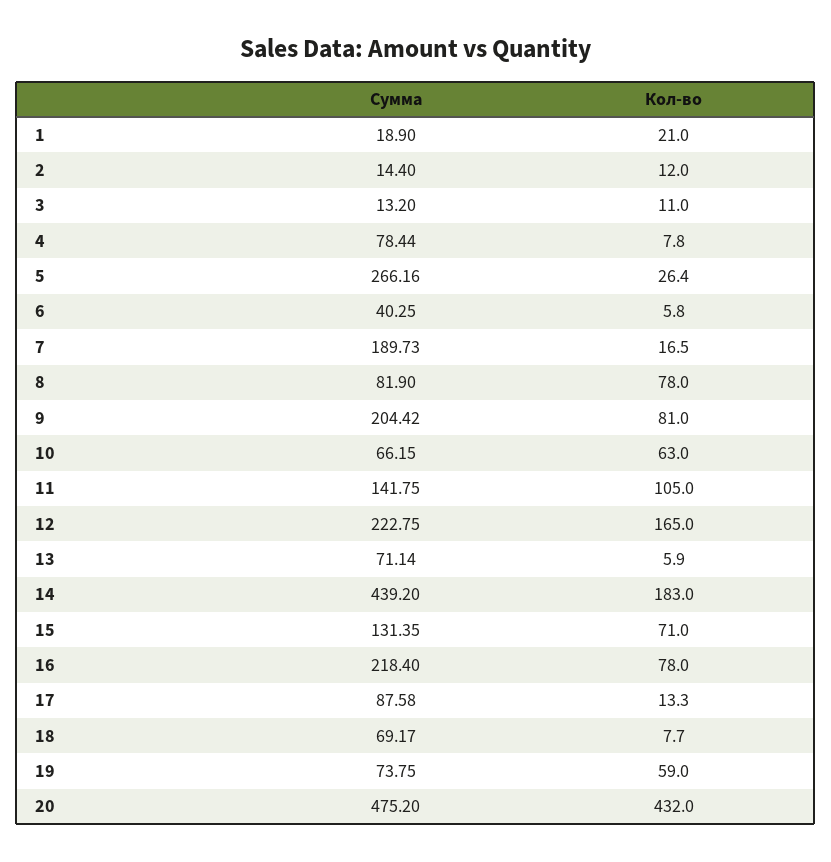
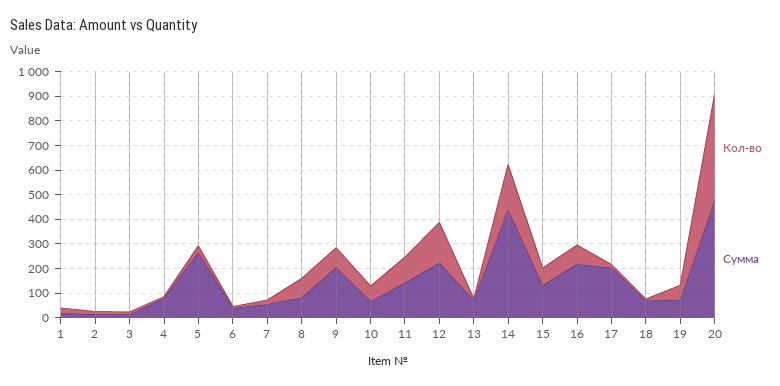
  {
    "Сумма": {
      "1": 18.9,
      "2": 14.4,
      "3": 13.2,
      "4": 78.44,
      "5": 266.16,
      "6": 40.25,
-     "7": 189.73,
+     "7": 50,
      "8": 81.9,
      "9": 204.42,
      "10": 66.15,
      "11": 141.75,
      "12": 222.75,
      "13": 71.14,
      "14": 439.2,
      "15": 131.35,
      "16": 218.4,
-     "17": 87.58,
+     "17": 200,
      "18": 69.17,
      "19": 73.75,
      "20": 475.2
    },
    "Кол-во": {
      "1": 21,
      "2": 12,
      "3": 11,
      "4": 7.8,
      "5": 26.4,
      "6": 5.8,
      "7": 16.5,
      "8": 78,
      "9": 81,
      "10": 63,
      "11": 105,
      "12": 165,
      "13": 5.9,
      "14": 183,
      "15": 71,
      "16": 78,
      "17": 13.3,
      "18": 7.7,
      "19": 59,
      "20": 432
    }
  }

